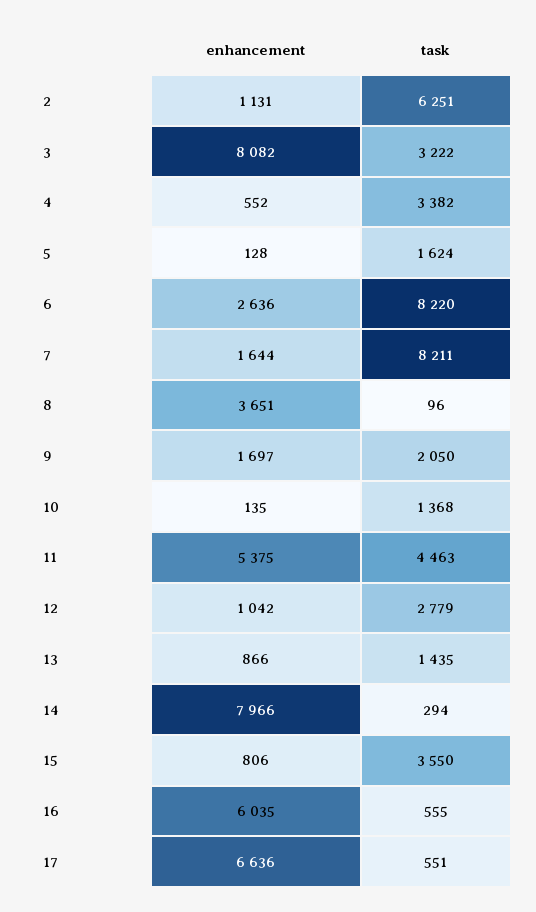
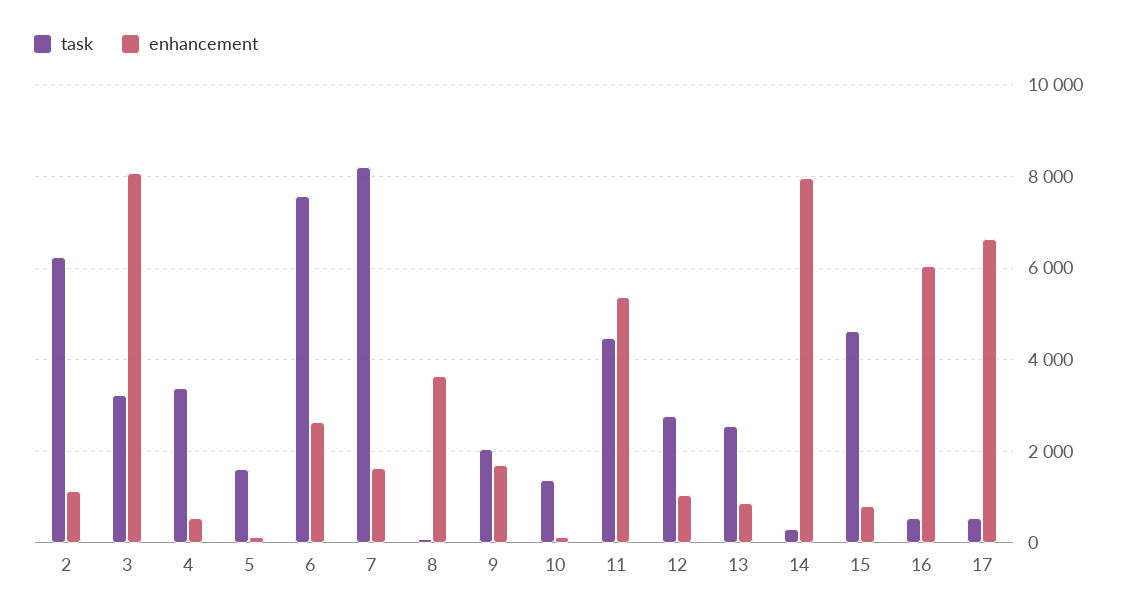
  {
    "enhancement": {
      "2": 1131,
      "3": 8082,
      "4": 552,
      "5": 128,
      "6": 2636,
      "7": 1644,
      "8": 3651,
      "9": 1697,
      "10": 135,
      "11": 5375,
      "12": 1042,
      "13": 866,
      "14": 7966,
      "15": 806,
      "16": 6035,
      "17": 6636
    },
    "task": {
      "2": 6251,
      "3": 3222,
      "4": 3382,
      "5": 1624,
-     "6": 8220,
+     "6": 7600,
      "7": 8211,
      "8": 96,
      "9": 2050,
      "10": 1368,
      "11": 4463,
      "12": 2779,
-     "13": 1435,
+     "13": 2600,
      "14": 294,
-     "15": 3550,
+     "15": 4600,
      "16": 555,
      "17": 551
    }
  }

